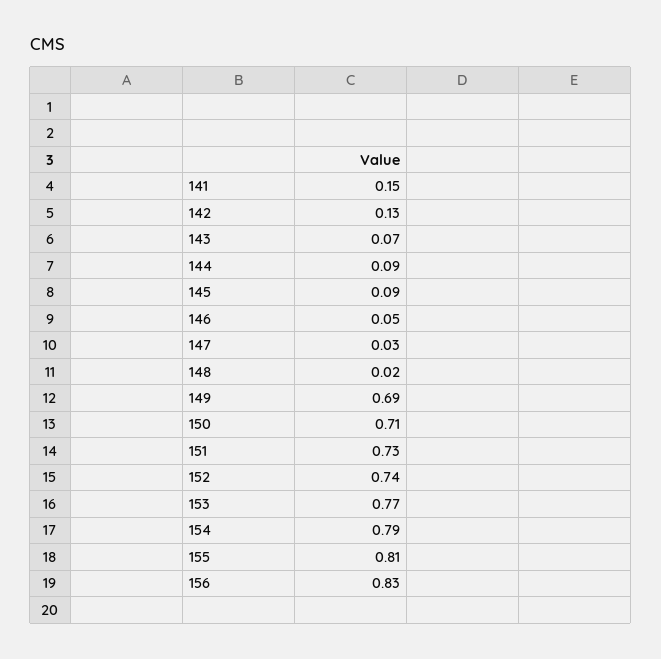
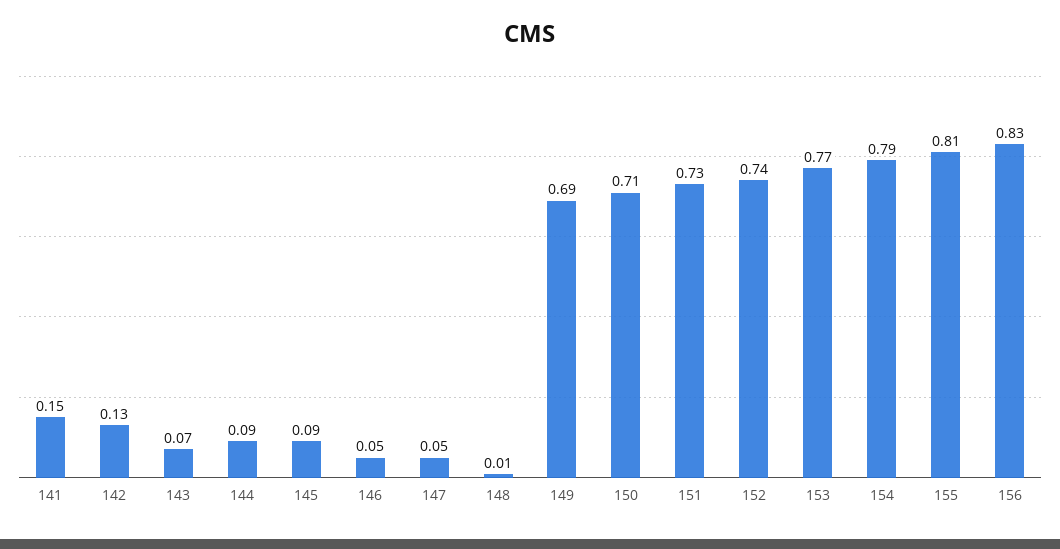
  {
    "141": 0.15,
    "142": 0.13,
    "143": 0.07,
    "144": 0.09,
    "145": 0.09,
    "146": 0.05,
-   "147": 0.03,
+   "147": 0.05,
-   "148": 0.02,
+   "148": 0.01,
    "149": 0.69,
    "150": 0.71,
    "151": 0.73,
    "152": 0.74,
    "153": 0.77,
    "154": 0.79,
    "155": 0.81,
    "156": 0.83
  }

